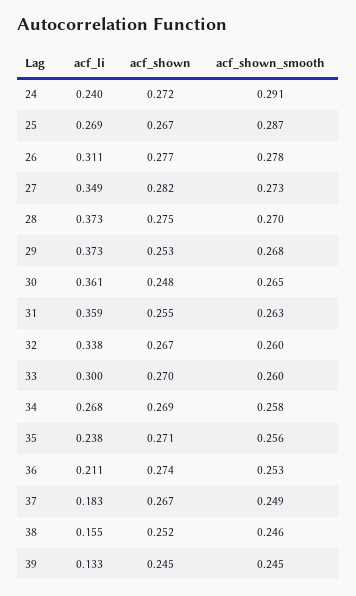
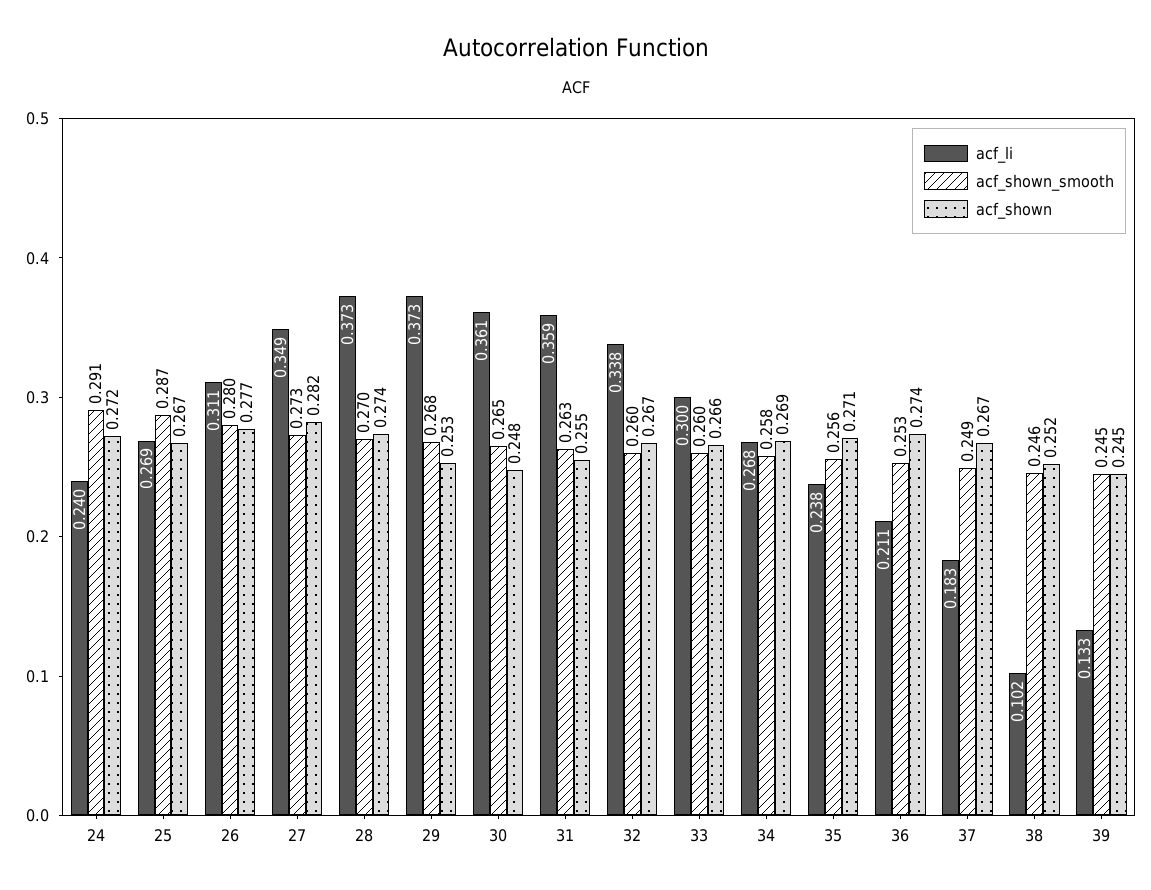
  {
    "acf_li": {
      "24": 0.24,
      "25": 0.269,
      "26": 0.311,
      "27": 0.349,
      "28": 0.373,
      "29": 0.373,
      "30": 0.361,
      "31": 0.359,
      "32": 0.338,
      "33": 0.3,
      "34": 0.268,
      "35": 0.238,
      "36": 0.211,
      "37": 0.183,
-     "38": 0.155,
+     "38": 0.102,
      "39": 0.133
    },
    "acf_shown": {
      "24": 0.272,
      "25": 0.267,
      "26": 0.277,
      "27": 0.282,
-     "28": 0.275,
+     "28": 0.274,
      "29": 0.253,
      "30": 0.248,
      "31": 0.255,
      "32": 0.267,
-     "33": 0.27,
+     "33": 0.266,
      "34": 0.269,
      "35": 0.271,
      "36": 0.274,
      "37": 0.267,
      "38": 0.252,
      "39": 0.245
    },
    "acf_shown_smooth": {
      "24": 0.291,
      "25": 0.287,
-     "26": 0.278,
+     "26": 0.28,
      "27": 0.273,
      "28": 0.27,
      "29": 0.268,
      "30": 0.265,
      "31": 0.263,
      "32": 0.26,
      "33": 0.26,
      "34": 0.258,
      "35": 0.256,
      "36": 0.253,
      "37": 0.249,
      "38": 0.246,
      "39": 0.245
    }
  }

